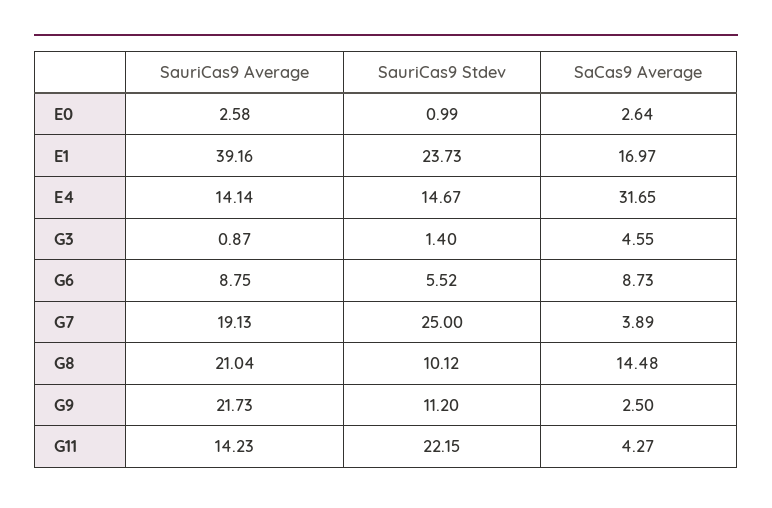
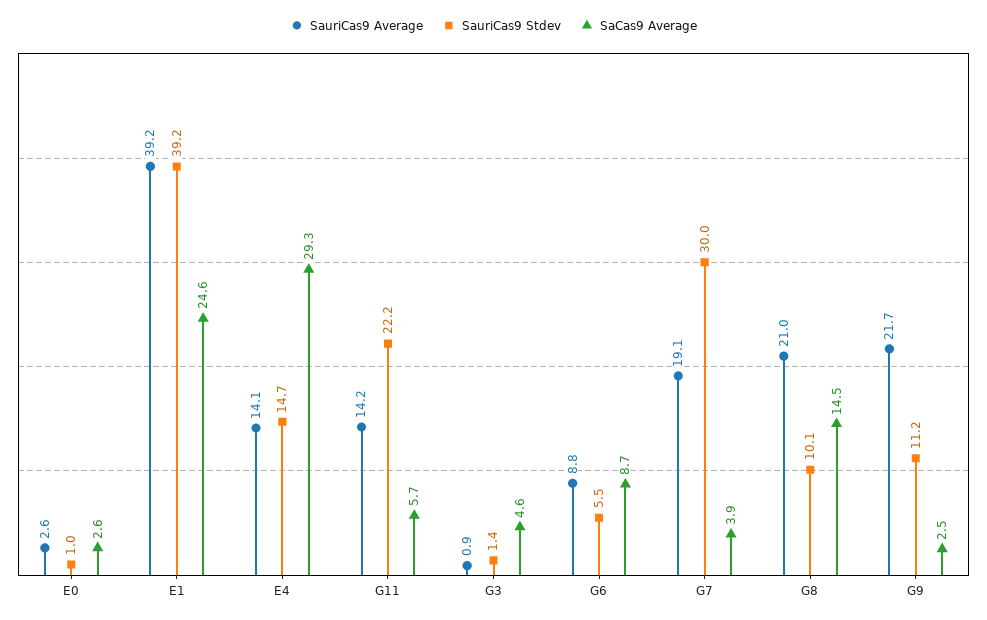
  {
    "SauriCas9 Average": {
      "E0": 2.58,
      "E1": 39.16,
      "E4": 14.14,
      "G3": 0.87,
      "G6": 8.75,
      "G7": 19.13,
      "G8": 21.04,
      "G9": 21.73,
      "G11": 14.23
    },
    "SauriCas9 Stdev": {
      "E0": 0.99,
-     "E1": 23.73,
+     "E1": 39.2,
      "E4": 14.67,
      "G3": 1.4,
      "G6": 5.52,
-     "G7": 25,
+     "G7": 30,
      "G8": 10.12,
      "G9": 11.2,
      "G11": 22.15
    },
    "SaCas9 Average": {
      "E0": 2.64,
-     "E1": 16.97,
+     "E1": 24.6,
-     "E4": 31.65,
+     "E4": 29.3,
      "G3": 4.55,
      "G6": 8.73,
      "G7": 3.89,
      "G8": 14.48,
      "G9": 2.5,
-     "G11": 4.27
+     "G11": 5.7
    }
  }

